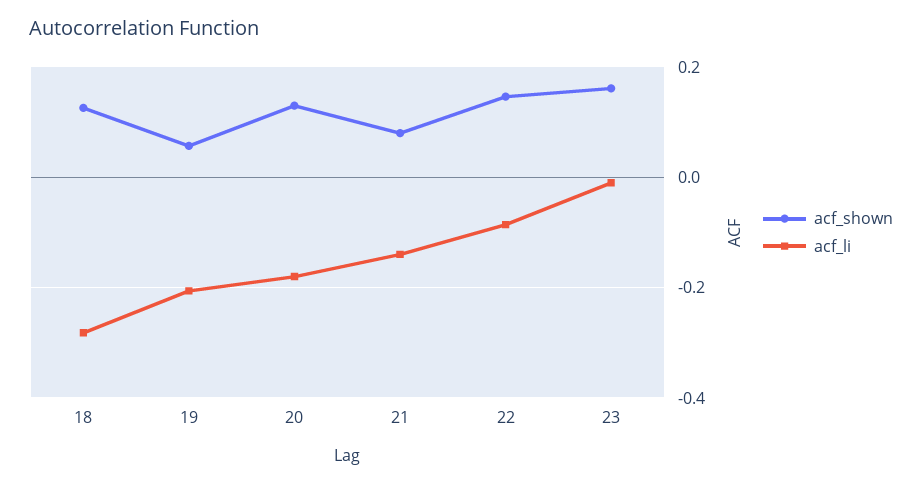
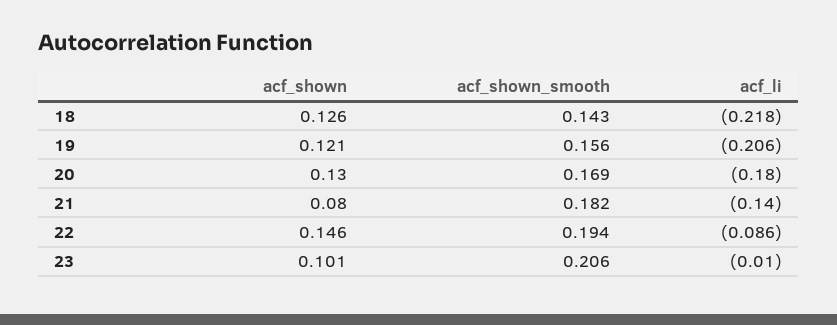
  {
    "acf_shown": {
      "18": 0.126,
-     "19": 0.06,
+     "19": 0.121,
      "20": 0.13,
      "21": 0.08,
      "22": 0.146,
-     "23": 0.16
+     "23": 0.101
    },
    "acf_li": {
-     "18": -0.28,
+     "18": -0.218,
      "19": -0.206,
      "20": -0.18,
      "21": -0.14,
      "22": -0.086,
      "23": -0.01
-   }
+   },
+   "acf_shown_smooth": {
+     "18": 0.143,
+     "19": 0.156,
+     "20": 0.169,
+     "21": 0.182,
+     "22": 0.194,
+     "23": 0.206
+   }
  }

